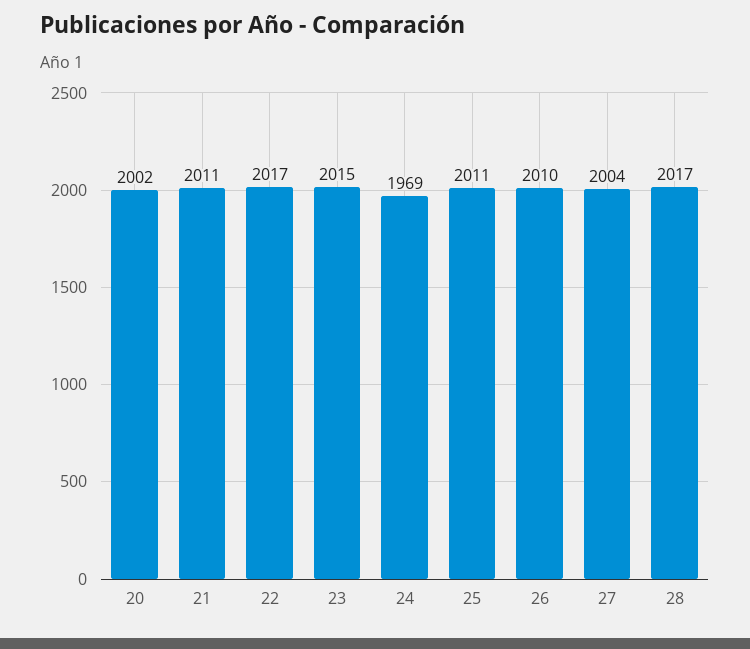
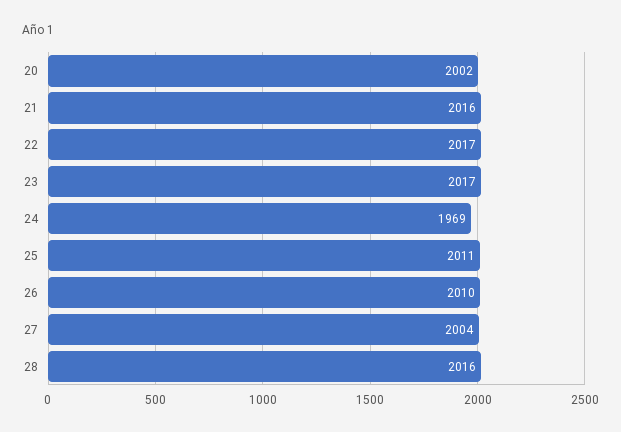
  {
    "20": 2002,
-   "21": 2011,
+   "21": 2016,
    "22": 2017,
-   "23": 2015,
+   "23": 2017,
    "24": 1969,
    "25": 2011,
    "26": 2010,
    "27": 2004,
-   "28": 2017
+   "28": 2016
  }

